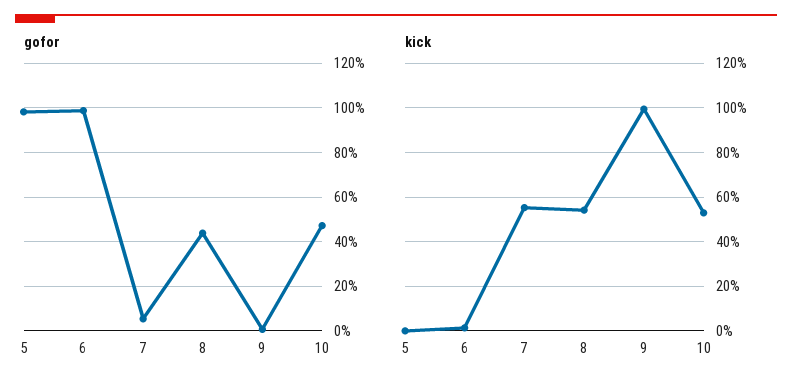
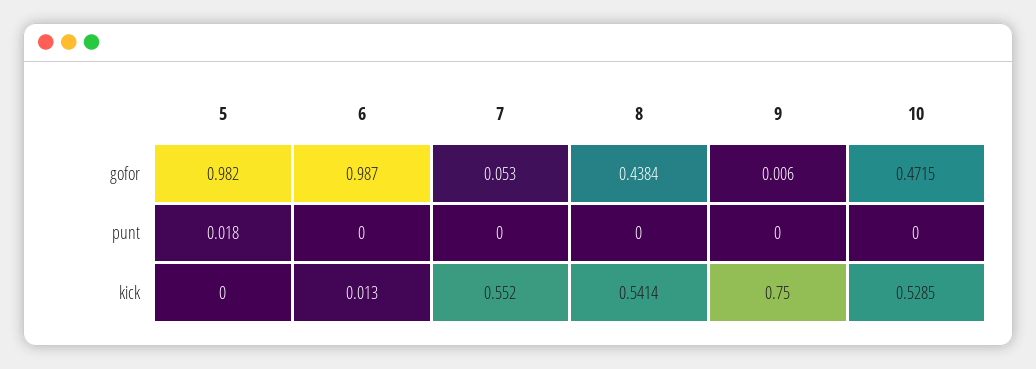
  {
    "gofor": {
      "5": 0.982,
      "6": 0.987,
      "7": 0.053,
      "8": 0.4384,
      "9": 0.006,
      "10": 0.4715
    },
    "kick": {
      "5": 0,
      "6": 0.013,
      "7": 0.552,
      "8": 0.5414,
-     "9": 1,
+     "9": 0.75,
      "10": 0.5285
-   }
+   },
+   "punt": {
+     "5": 0.018,
+     "6": 0,
+     "7": 0,
+     "8": 0,
+     "9": 0,
+     "10": 0
+   }
  }

